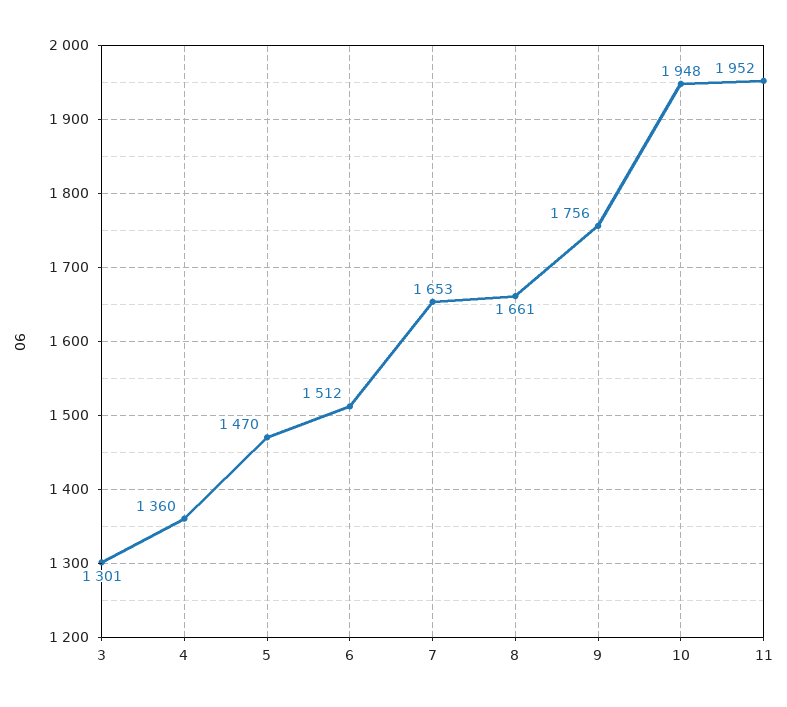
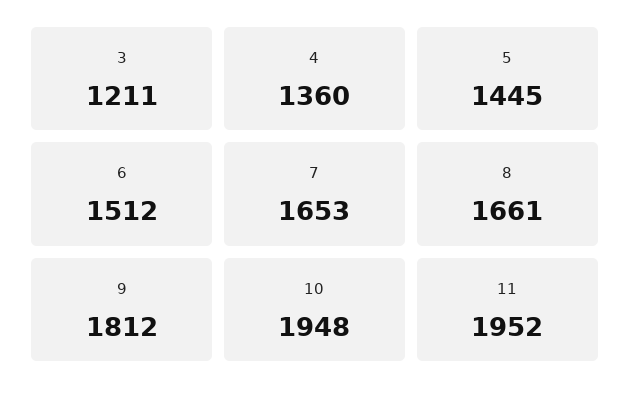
  {
-   "3": 1301,
+   "3": 1211,
    "4": 1360,
-   "5": 1470,
+   "5": 1445,
    "6": 1512,
    "7": 1653,
    "8": 1661,
-   "9": 1756,
+   "9": 1812,
    "10": 1948,
    "11": 1952
  }

